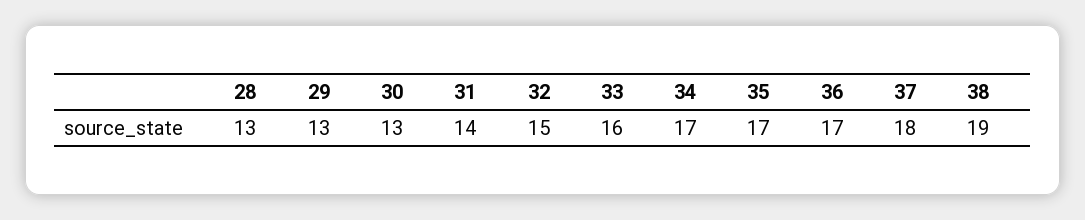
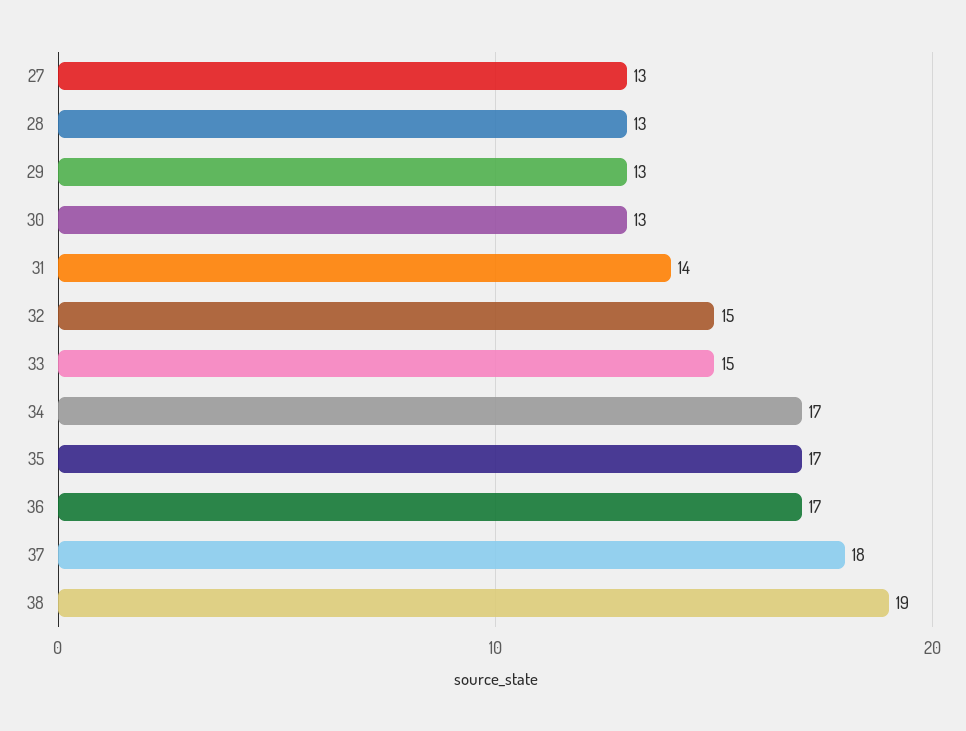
  {
    "28": 13,
    "29": 13,
    "30": 13,
    "31": 14,
    "32": 15,
-   "33": 16,
+   "33": 15,
    "34": 17,
    "35": 17,
    "36": 17,
    "37": 18,
-   "38": 19
+   "38": 19,
+   "27": 13
  }

